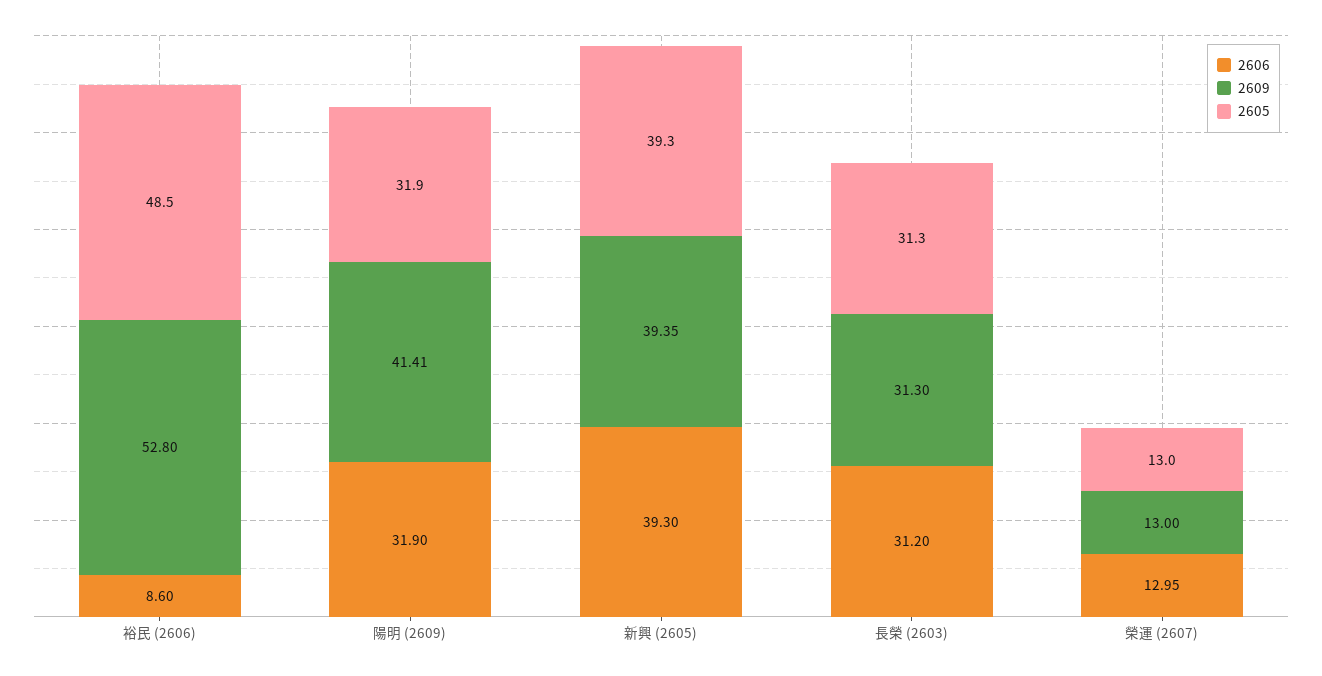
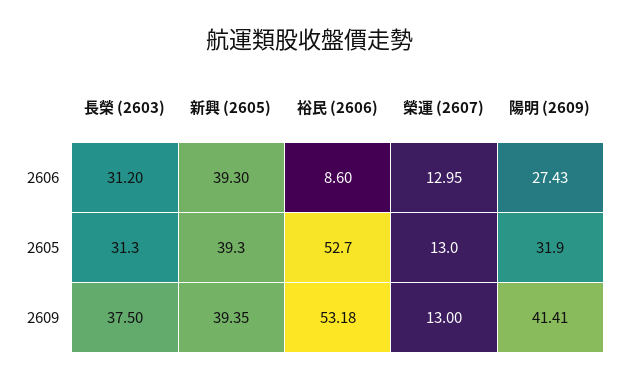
  {
    "2606": {
      "裕民 (2606)": 8.6,
-     "陽明 (2609)": 31.9,
+     "陽明 (2609)": 27.43,
      "新興 (2605)": 39.3,
      "長榮 (2603)": 31.2,
      "榮運 (2607)": 12.95
    },
    "2609": {
-     "裕民 (2606)": 52.8,
+     "裕民 (2606)": 53.18,
      "陽明 (2609)": 41.41,
      "新興 (2605)": 39.35,
-     "長榮 (2603)": 31.3,
+     "長榮 (2603)": 37.5,
      "榮運 (2607)": 13
    },
    "2605": {
-     "裕民 (2606)": 48.5,
+     "裕民 (2606)": 52.7,
      "陽明 (2609)": 31.9,
      "新興 (2605)": 39.3,
      "長榮 (2603)": 31.3,
      "榮運 (2607)": 13
    }
  }

